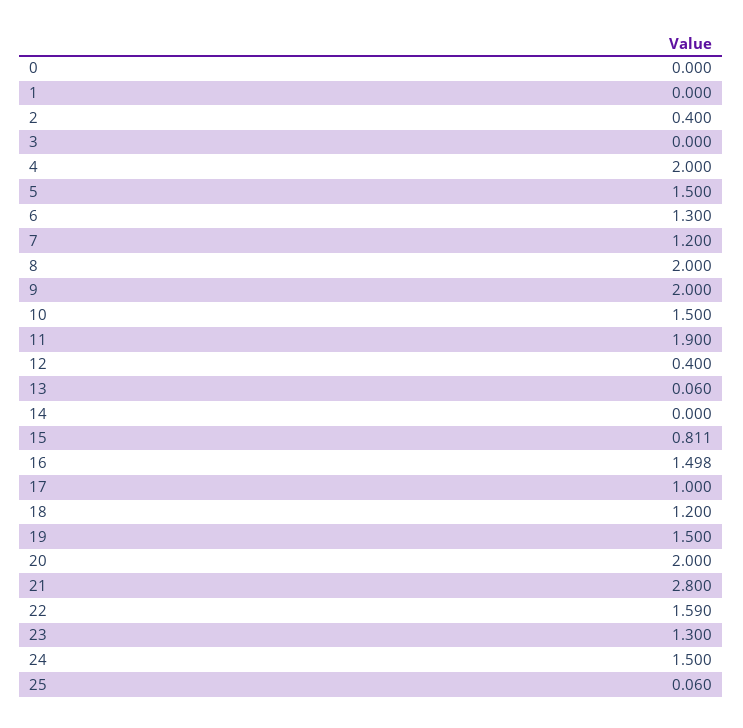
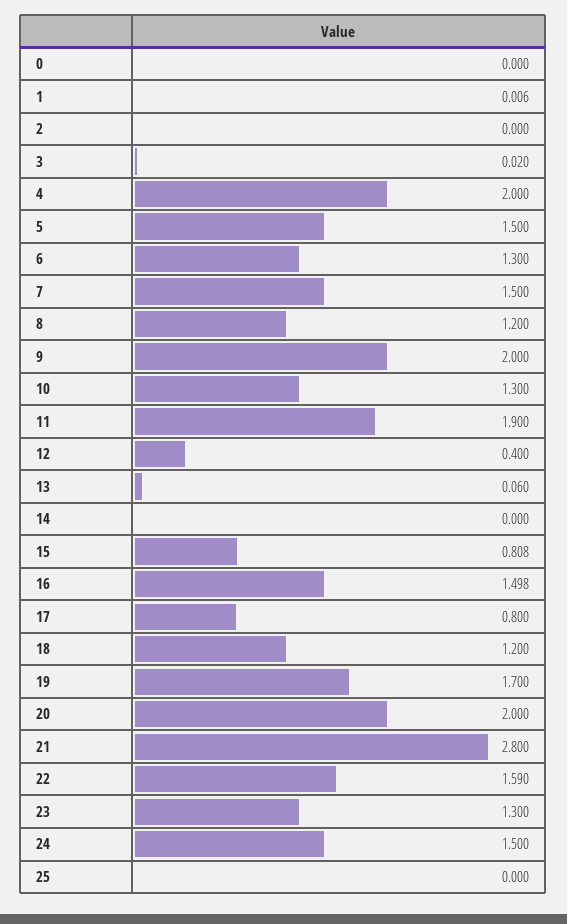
  {
    "0": 0,
-   "1": 0,
+   "1": 0.006,
-   "2": 0.4,
+   "2": 0,
-   "3": 0,
+   "3": 0.02,
    "4": 2,
    "5": 1.5,
    "6": 1.3,
-   "7": 1.2,
+   "7": 1.5,
-   "8": 2,
+   "8": 1.2,
    "9": 2,
-   "10": 1.5,
+   "10": 1.3,
    "11": 1.9,
    "12": 0.4,
    "13": 0.06,
    "14": 0,
-   "15": 0.811,
+   "15": 0.808,
    "16": 1.498,
-   "17": 1,
+   "17": 0.8,
    "18": 1.2,
-   "19": 1.5,
+   "19": 1.7,
    "20": 2,
    "21": 2.8,
    "22": 1.59,
    "23": 1.3,
    "24": 1.5,
-   "25": 0.06
+   "25": 0
  }

